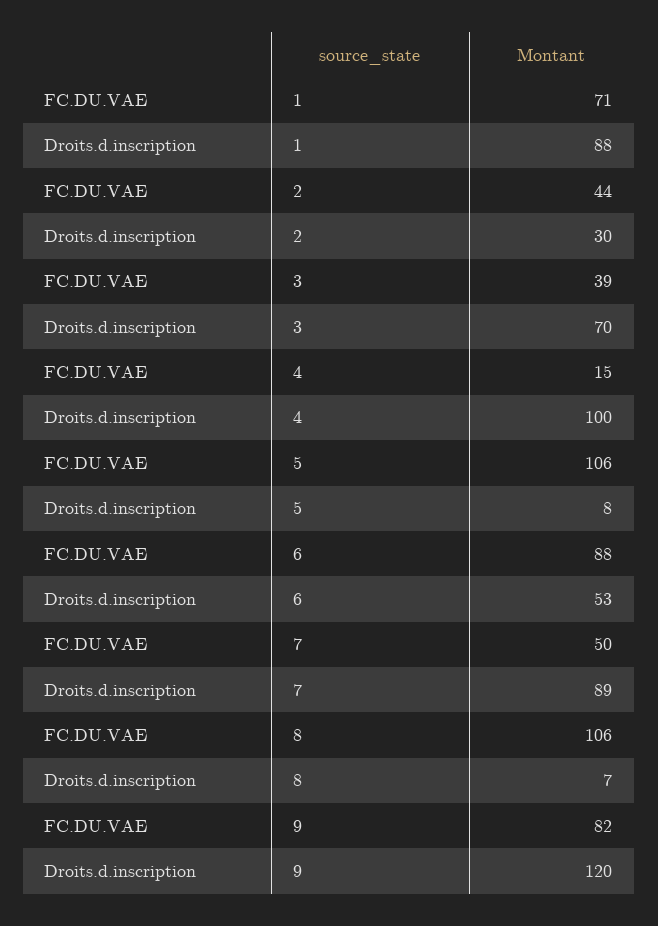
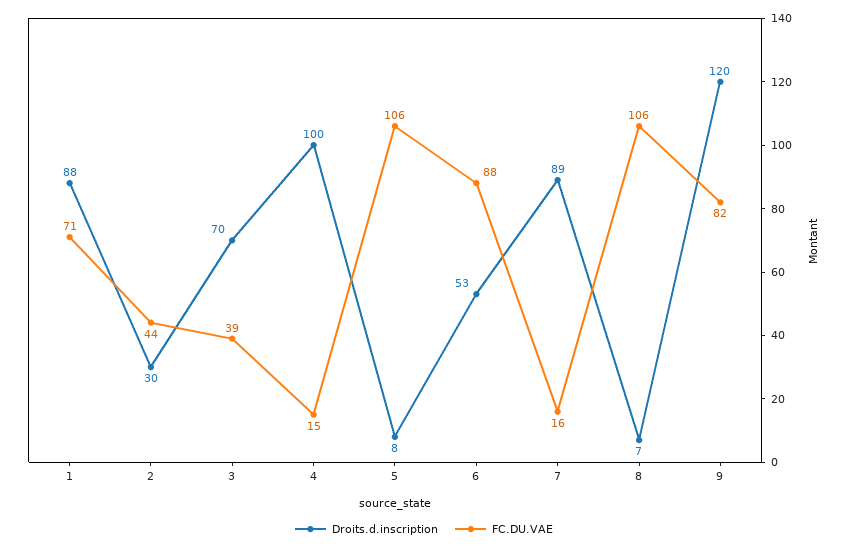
  {
    "FC.DU.VAE": {
      "1": 71,
      "2": 44,
      "3": 39,
      "4": 15,
      "5": 106,
      "6": 88,
-     "7": 50,
+     "7": 16,
      "8": 106,
      "9": 82
    },
    "Droits.d.inscription": {
      "1": 88,
      "2": 30,
      "3": 70,
      "4": 100,
      "5": 8,
      "6": 53,
      "7": 89,
      "8": 7,
      "9": 120
    }
  }

